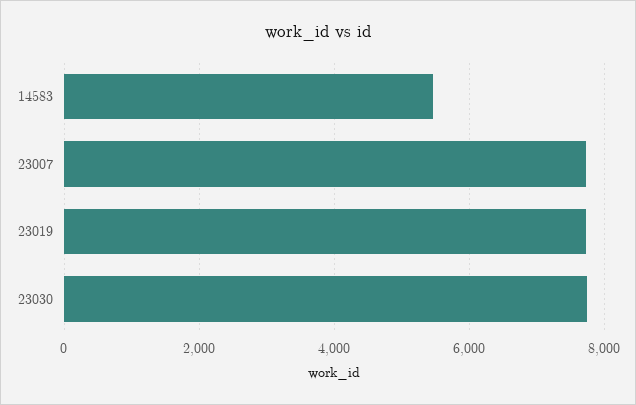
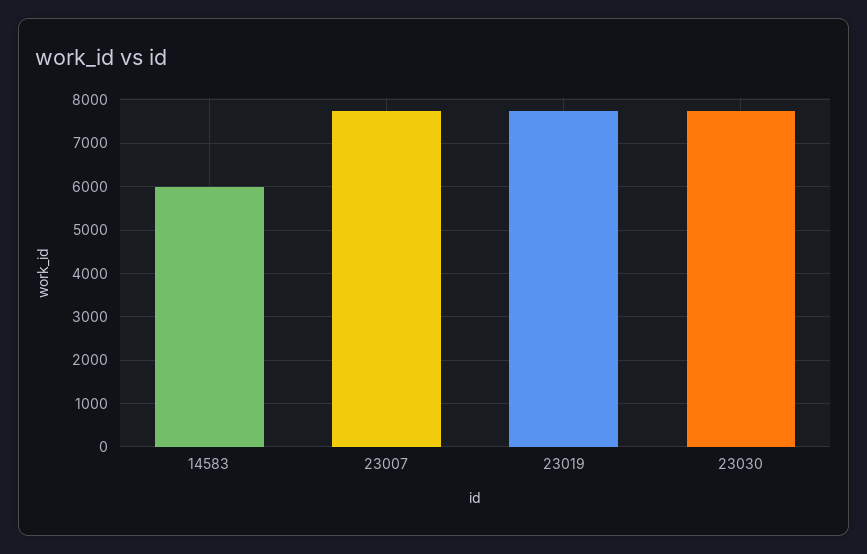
  {
-   "14583": 5400,
+   "14583": 6000,
    "23007": 7800,
    "23019": 7800,
    "23030": 7800
  }

